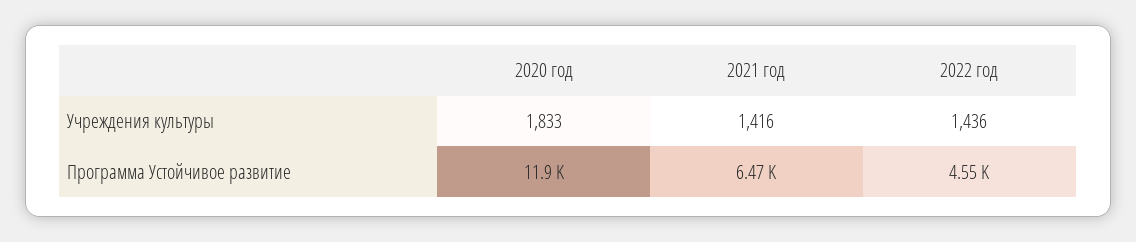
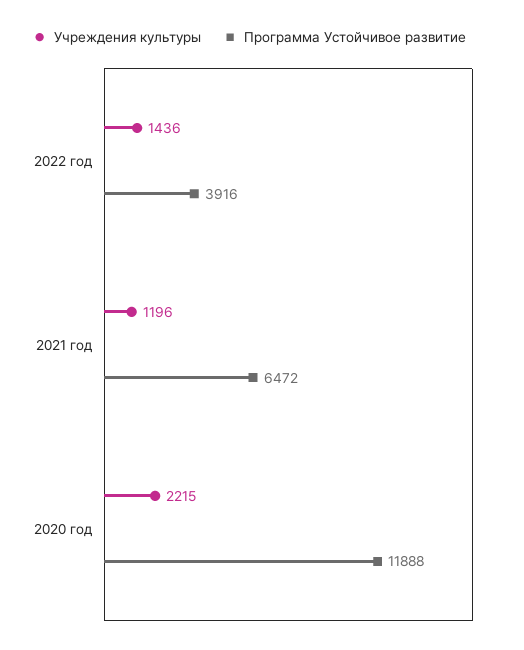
  {
    "Учреждения культуры": {
-     "2020 год": 1833,
+     "2020 год": 2215,
-     "2021 год": 1416,
+     "2021 год": 1196,
      "2022 год": 1436
    },
    "Программа Устойчивое развитие": {
      "2020 год": 11888,
      "2021 год": 6472,
-     "2022 год": 4550
+     "2022 год": 3916
    }
  }

